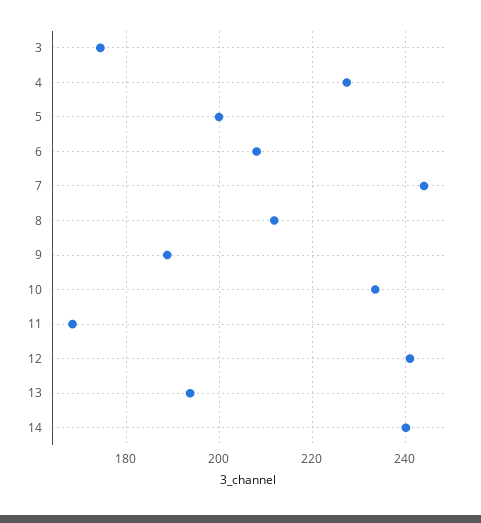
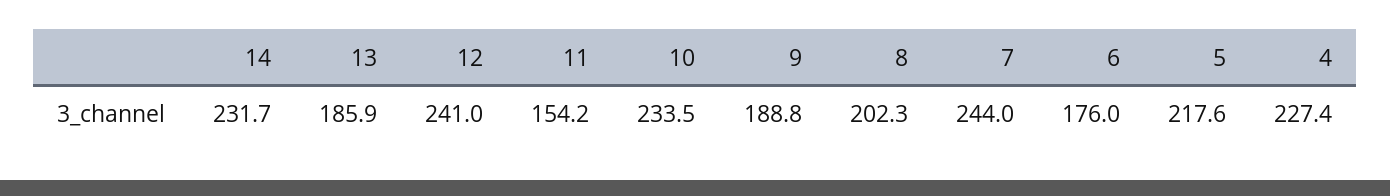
  {
-   "3": 174,
    "4": 227.4,
-   "5": 200,
+   "5": 217.6,
-   "6": 208,
+   "6": 176,
    "7": 244,
-   "8": 212,
+   "8": 202.3,
    "9": 188.8,
    "10": 233.5,
-   "11": 168,
+   "11": 154.2,
    "12": 241,
-   "13": 194,
+   "13": 185.9,
-   "14": 240
+   "14": 231.7
  }

